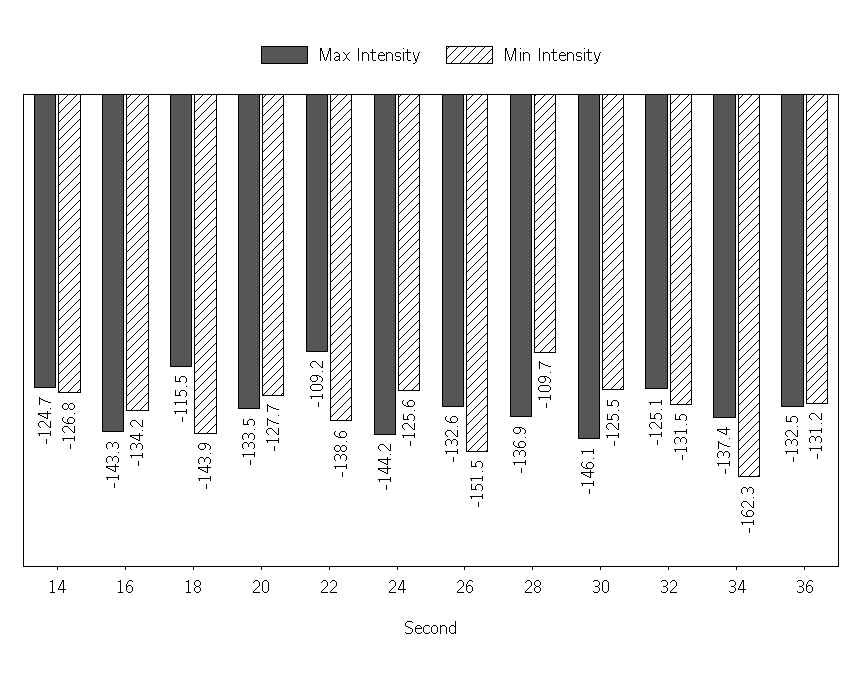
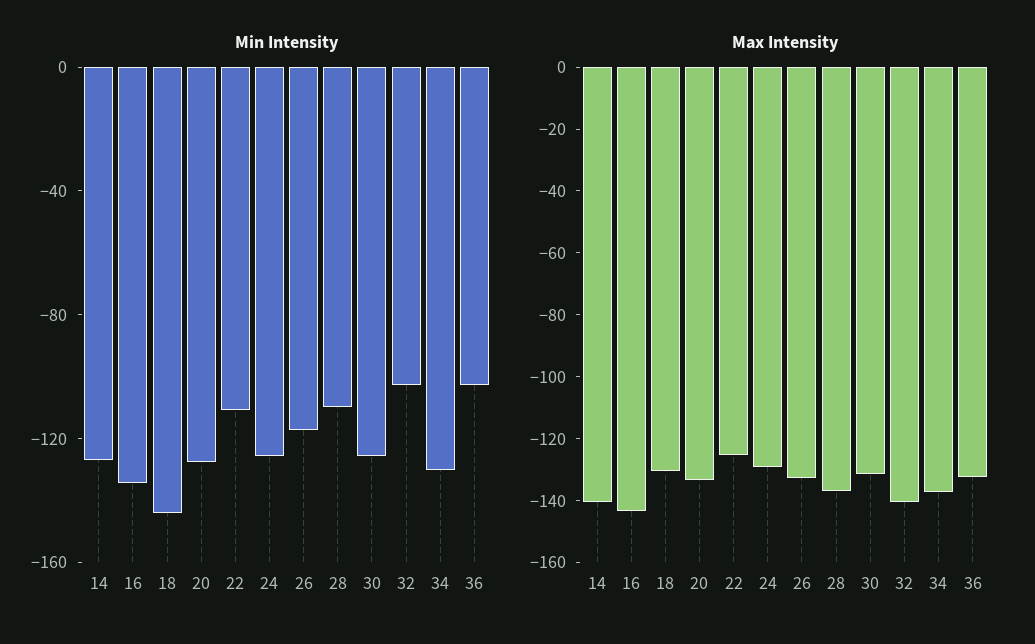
  {
    "Max Intensity": {
-     "14": -124.7,
+     "14": -140,
      "16": -143.3,
-     "18": -115.5,
+     "18": -130,
      "20": -133.5,
-     "22": -109.2,
+     "22": -125,
-     "24": -144.2,
+     "24": -130,
      "26": -132.6,
      "28": -136.9,
-     "30": -146.1,
+     "30": -130,
-     "32": -125.1,
+     "32": -140,
      "34": -137.4,
      "36": -132.5
    },
    "Min Intensity": {
      "14": -126.8,
      "16": -134.2,
      "18": -143.9,
      "20": -127.7,
-     "22": -138.6,
+     "22": -110,
      "24": -125.6,
-     "26": -151.5,
+     "26": -120,
      "28": -109.7,
      "30": -125.5,
-     "32": -131.5,
+     "32": -100,
-     "34": -162.3,
+     "34": -130,
-     "36": -131.2
+     "36": -100
    }
  }

